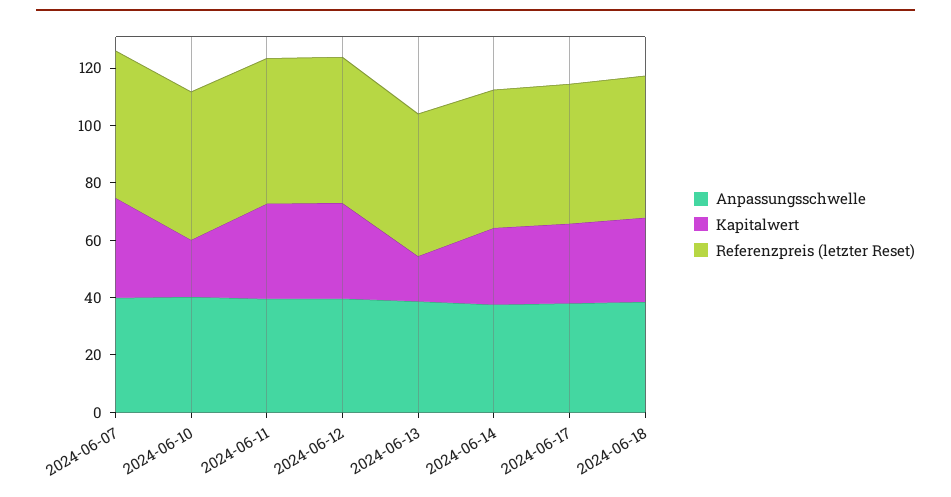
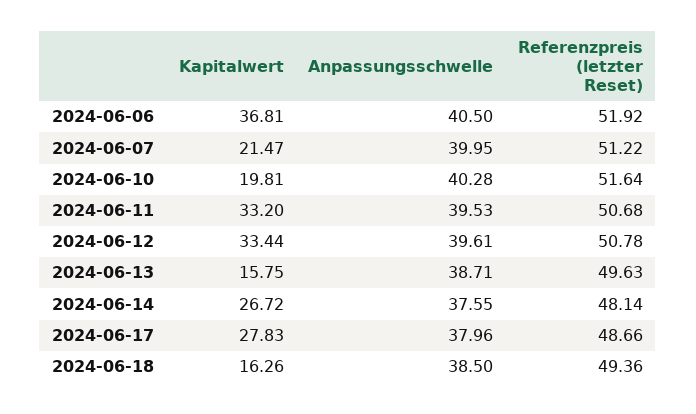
  {
    "Anpassungsschwelle": {
      "2024-06-07": 39.95,
      "2024-06-10": 40.28,
      "2024-06-11": 39.53,
      "2024-06-12": 39.61,
      "2024-06-13": 38.71,
      "2024-06-14": 37.55,
      "2024-06-17": 37.96,
-     "2024-06-18": 38.5
+     "2024-06-18": 38.5,
+     "2024-06-06": 40.5
    },
    "Kapitalwert": {
-     "2024-06-07": 35,
+     "2024-06-07": 21.47,
      "2024-06-10": 19.81,
      "2024-06-11": 33.2,
      "2024-06-12": 33.44,
      "2024-06-13": 15.75,
      "2024-06-14": 26.72,
      "2024-06-17": 27.83,
-     "2024-06-18": 30
+     "2024-06-18": 16.26,
+     "2024-06-06": 36.81
    },
    "Referenzpreis (letzter Reset)": {
      "2024-06-07": 51.22,
      "2024-06-10": 51.64,
      "2024-06-11": 50.68,
      "2024-06-12": 50.78,
      "2024-06-13": 49.63,
      "2024-06-14": 48.14,
      "2024-06-17": 48.66,
-     "2024-06-18": 49.36
+     "2024-06-18": 49.36,
+     "2024-06-06": 51.92
    }
  }

